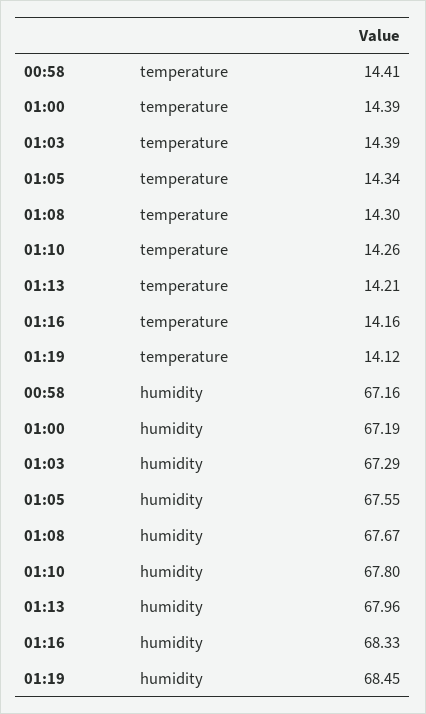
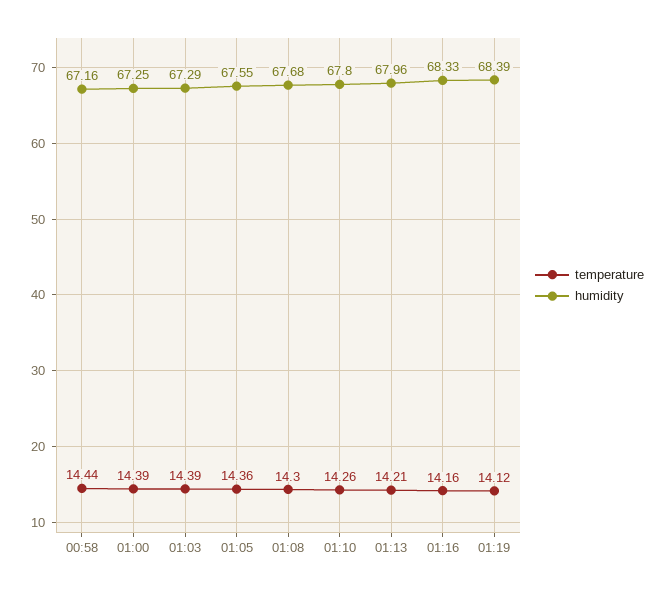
  {
    "temperature": {
-     "00:58": 14.41,
+     "00:58": 14.44,
      "01:00": 14.39,
      "01:03": 14.39,
-     "01:05": 14.34,
+     "01:05": 14.36,
      "01:08": 14.3,
      "01:10": 14.26,
      "01:13": 14.21,
      "01:16": 14.16,
      "01:19": 14.12
    },
    "humidity": {
      "00:58": 67.16,
-     "01:00": 67.19,
+     "01:00": 67.25,
      "01:03": 67.29,
      "01:05": 67.55,
-     "01:08": 67.67,
+     "01:08": 67.68,
      "01:10": 67.8,
      "01:13": 67.96,
      "01:16": 68.33,
-     "01:19": 68.45
+     "01:19": 68.39
    }
  }

